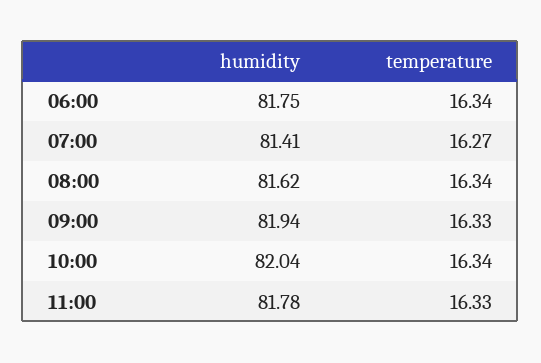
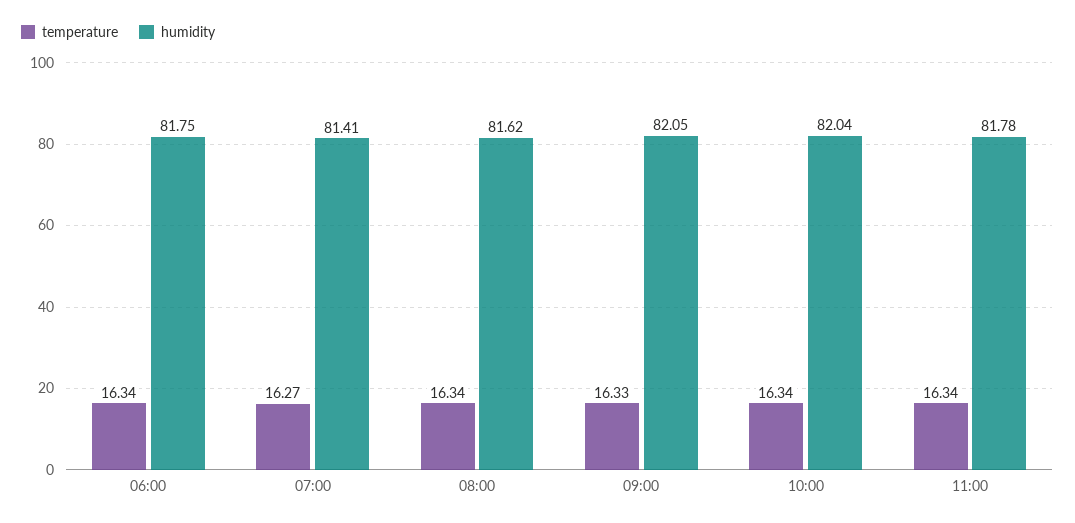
  {
    "humidity": {
      "06:00": 81.75,
      "07:00": 81.41,
      "08:00": 81.62,
-     "09:00": 81.94,
+     "09:00": 82.05,
      "10:00": 82.04,
      "11:00": 81.78
    },
    "temperature": {
      "06:00": 16.34,
      "07:00": 16.27,
      "08:00": 16.34,
      "09:00": 16.33,
      "10:00": 16.34,
-     "11:00": 16.33
+     "11:00": 16.34
    }
  }

